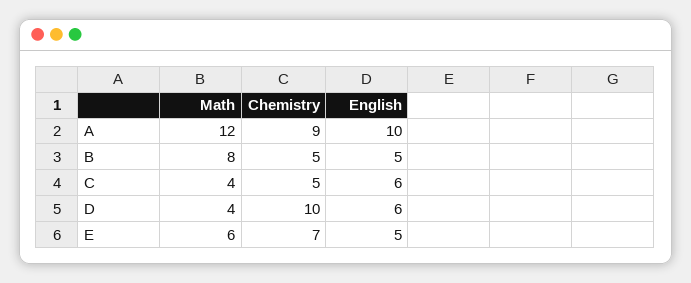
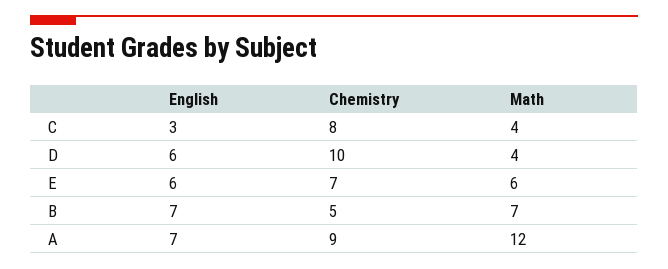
  {
    "Math": {
      "A": 12,
-     "B": 8,
+     "B": 7,
      "C": 4,
      "D": 4,
      "E": 6
    },
    "Chemistry": {
      "A": 9,
      "B": 5,
-     "C": 5,
+     "C": 8,
      "D": 10,
      "E": 7
    },
    "English": {
-     "A": 10,
+     "A": 7,
-     "B": 5,
+     "B": 7,
-     "C": 6,
+     "C": 3,
      "D": 6,
-     "E": 5
+     "E": 6
    }
  }

